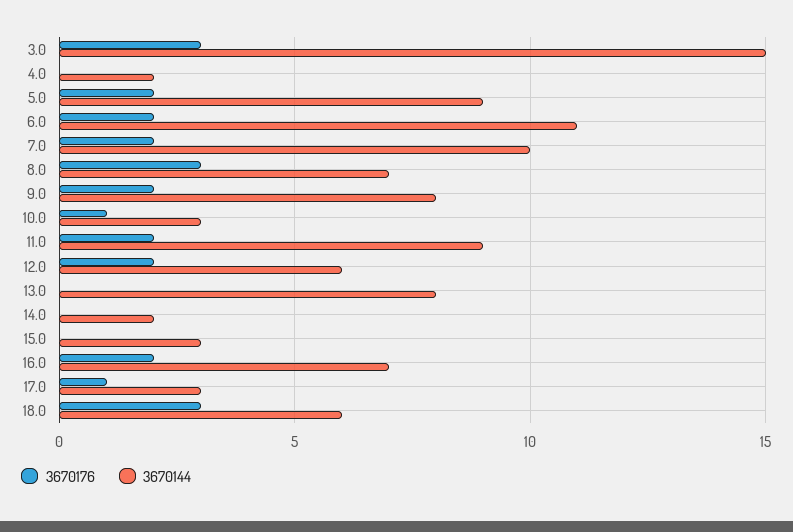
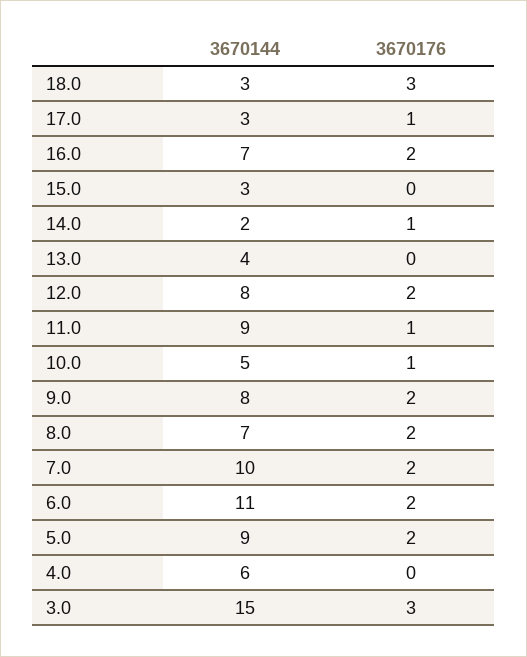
  {
    "3670176": {
      "3.0": 3,
      "4.0": 0,
      "5.0": 2,
      "6.0": 2,
      "7.0": 2,
-     "8.0": 3,
+     "8.0": 2,
      "9.0": 2,
      "10.0": 1,
-     "11.0": 2,
+     "11.0": 1,
      "12.0": 2,
      "13.0": 0,
-     "14.0": 0,
+     "14.0": 1,
      "15.0": 0,
      "16.0": 2,
      "17.0": 1,
      "18.0": 3
    },
    "3670144": {
      "3.0": 15,
-     "4.0": 2,
+     "4.0": 6,
      "5.0": 9,
      "6.0": 11,
      "7.0": 10,
      "8.0": 7,
      "9.0": 8,
-     "10.0": 3,
+     "10.0": 5,
      "11.0": 9,
-     "12.0": 6,
+     "12.0": 8,
-     "13.0": 8,
+     "13.0": 4,
      "14.0": 2,
      "15.0": 3,
      "16.0": 7,
      "17.0": 3,
-     "18.0": 6
+     "18.0": 3
    }
  }

